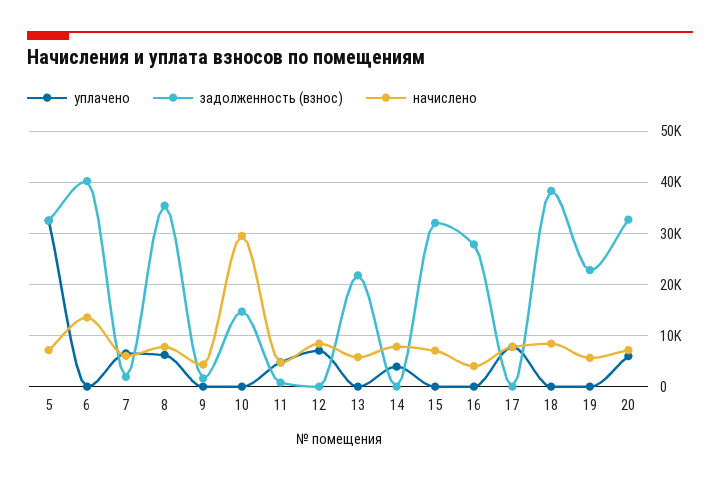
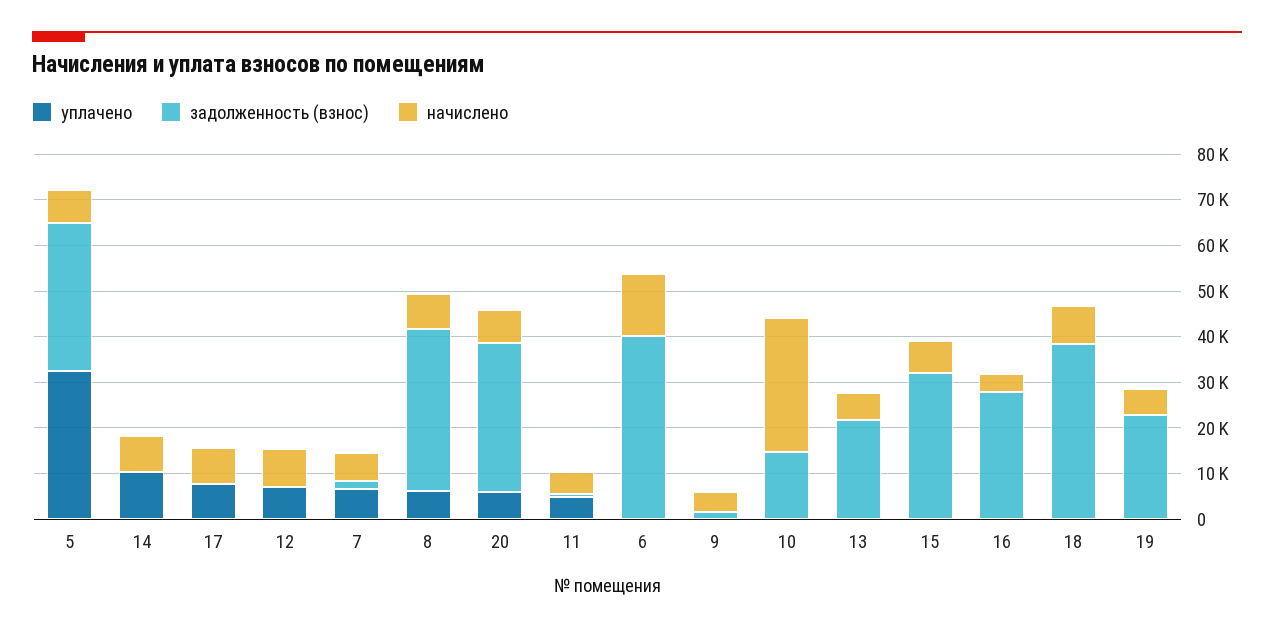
  {
    "уплачено": {
      "5": 32000,
      "6": 0,
      "7": 6000,
      "8": 6000,
      "9": 0,
      "10": 0,
      "11": 4000,
      "12": 8000,
      "13": 0,
-     "14": 4000,
+     "14": 10000,
      "15": 0,
      "16": 0,
      "17": 8000,
      "18": 0,
      "19": 0,
      "20": 6000
    },
    "задолженность (взнос)": {
      "5": 32000,
      "6": 40000,
      "7": 2000,
      "8": 36000,
      "9": 2000,
      "10": 14000,
      "11": 0,
      "12": 0,
      "13": 22000,
      "14": 0,
      "15": 32000,
      "16": 28000,
      "17": 0,
      "18": 38000,
      "19": 22000,
      "20": 32000
    },
    "начислено": {
      "5": 8000,
      "6": 14000,
      "7": 6000,
      "8": 8000,
      "9": 4000,
      "10": 30000,
      "11": 4000,
      "12": 8000,
      "13": 6000,
      "14": 8000,
      "15": 8000,
      "16": 4000,
      "17": 8000,
      "18": 8000,
      "19": 6000,
      "20": 8000
    }
  }

